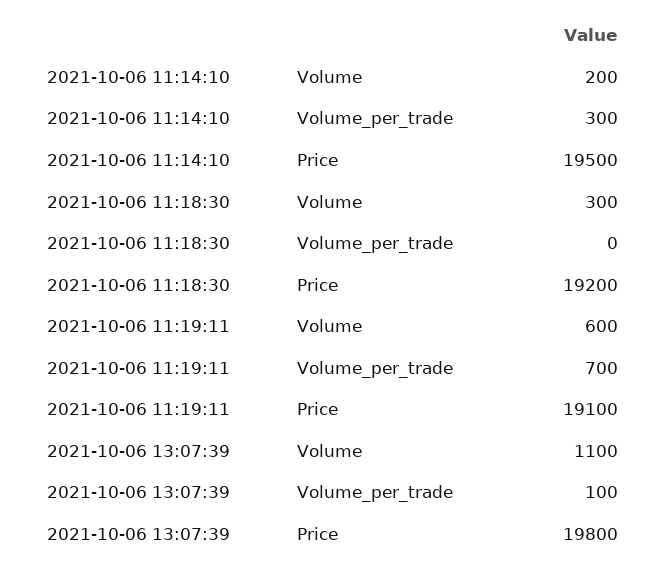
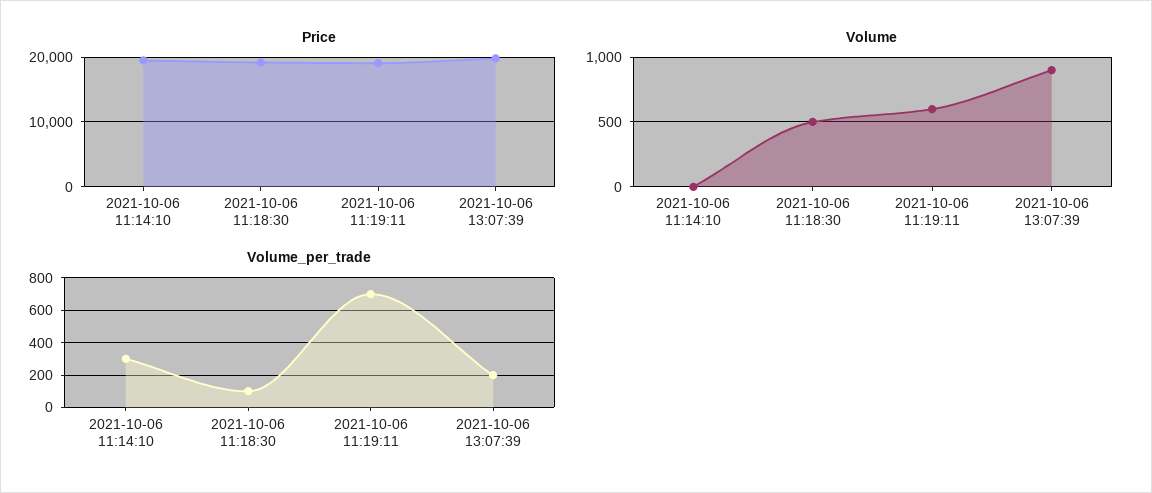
  {
    "Volume": {
-     "2021-10-06 11:14:10": 200,
+     "2021-10-06 11:14:10": 0,
-     "2021-10-06 11:18:30": 300,
+     "2021-10-06 11:18:30": 500,
      "2021-10-06 11:19:11": 600,
-     "2021-10-06 13:07:39": 1100
+     "2021-10-06 13:07:39": 900
    },
    "Volume_per_trade": {
      "2021-10-06 11:14:10": 300,
-     "2021-10-06 11:18:30": 0,
+     "2021-10-06 11:18:30": 100,
      "2021-10-06 11:19:11": 700,
-     "2021-10-06 13:07:39": 100
+     "2021-10-06 13:07:39": 200
    },
    "Price": {
      "2021-10-06 11:14:10": 19500,
      "2021-10-06 11:18:30": 19200,
      "2021-10-06 11:19:11": 19100,
      "2021-10-06 13:07:39": 19800
    }
  }

